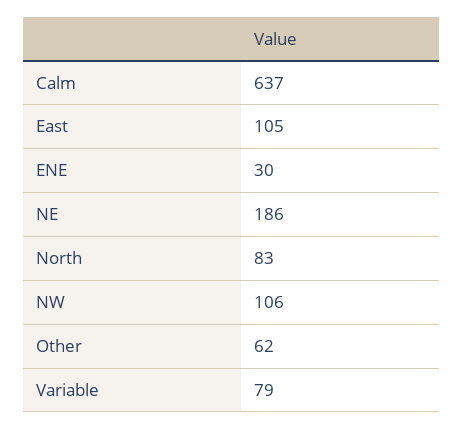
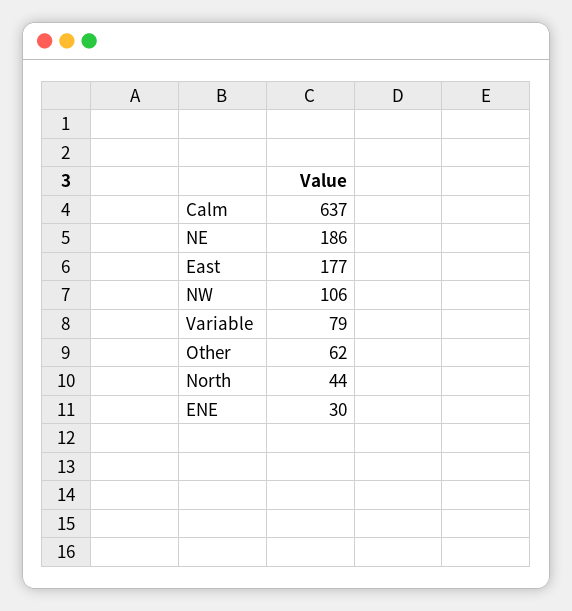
  {
    "Calm": 637,
-   "East": 105,
+   "East": 177,
    "ENE": 30,
    "NE": 186,
-   "North": 83,
+   "North": 44,
    "NW": 106,
    "Other": 62,
    "Variable": 79
  }

